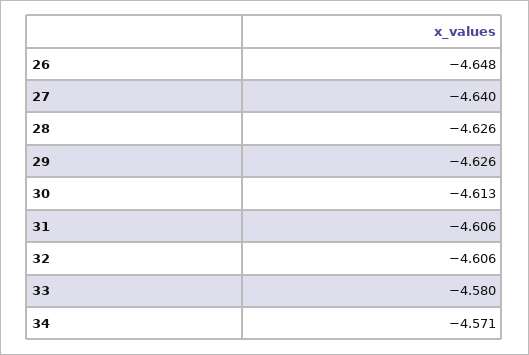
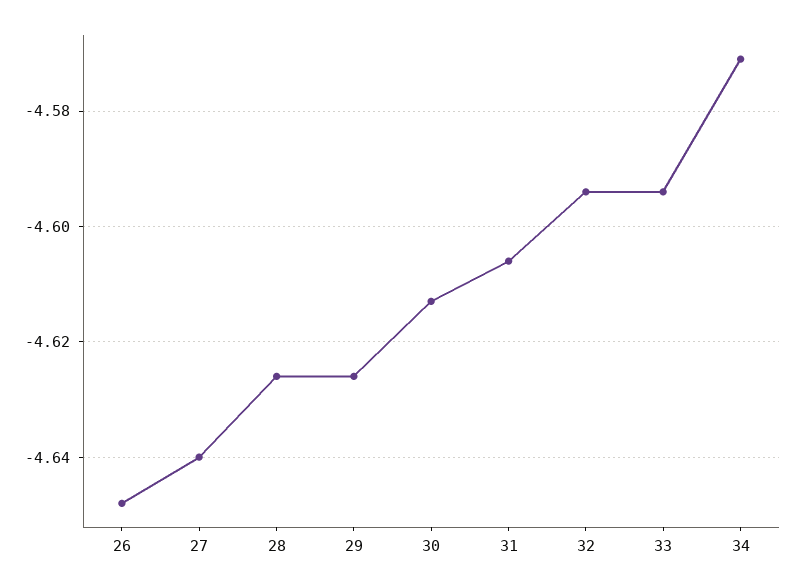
  {
    "26": -4.648,
    "27": -4.64,
    "28": -4.626,
    "29": -4.626,
    "30": -4.613,
    "31": -4.606,
-   "32": -4.606,
+   "32": -4.595,
-   "33": -4.58,
+   "33": -4.595,
    "34": -4.571
  }

